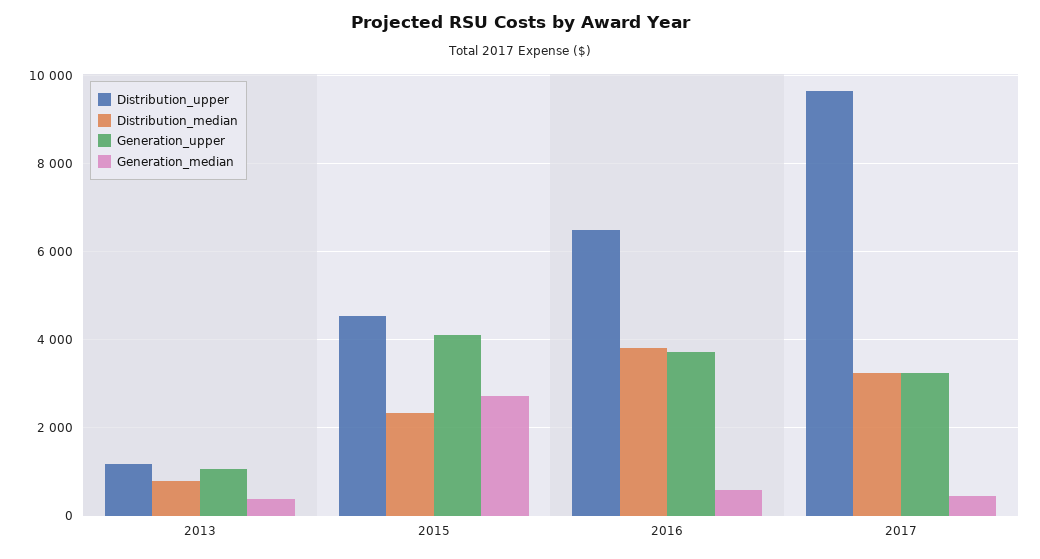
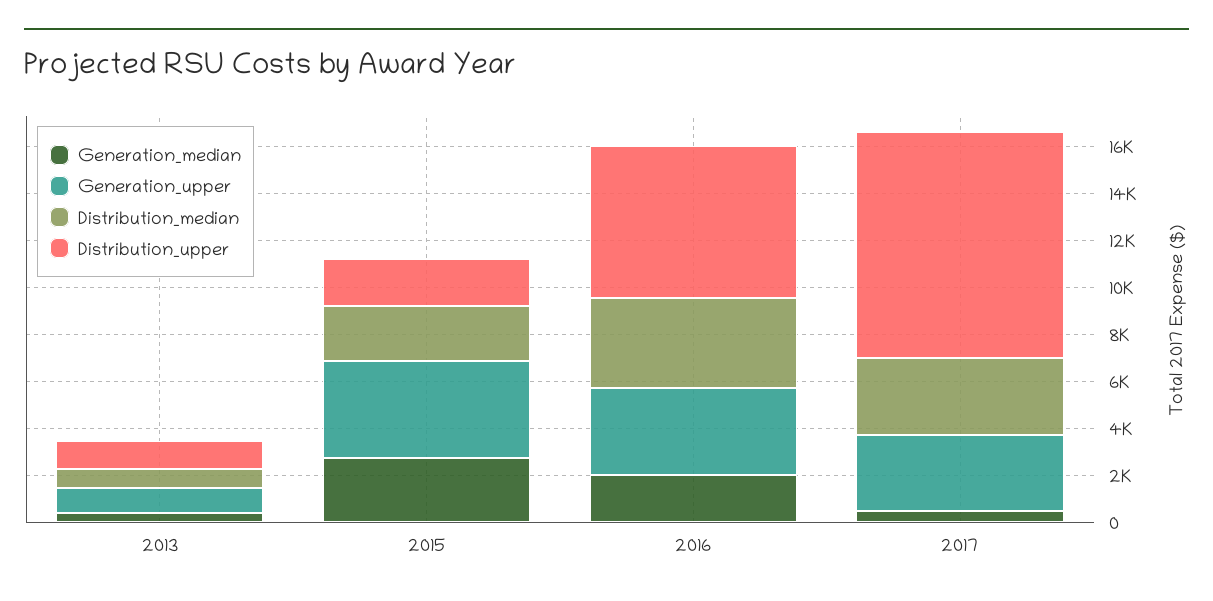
  {
    "Distribution_upper": {
      "2013": 1200,
-     "2015": 4600,
+     "2015": 2000,
      "2016": 6400,
      "2017": 9600
    },
    "Distribution_median": {
      "2013": 800,
      "2015": 2400,
      "2016": 3800,
      "2017": 3200
    },
    "Generation_upper": {
      "2013": 1000,
      "2015": 4200,
      "2016": 3800,
      "2017": 3200
    },
    "Generation_median": {
      "2013": 400,
      "2015": 2800,
-     "2016": 600,
+     "2016": 2000,
      "2017": 400
    }
  }

